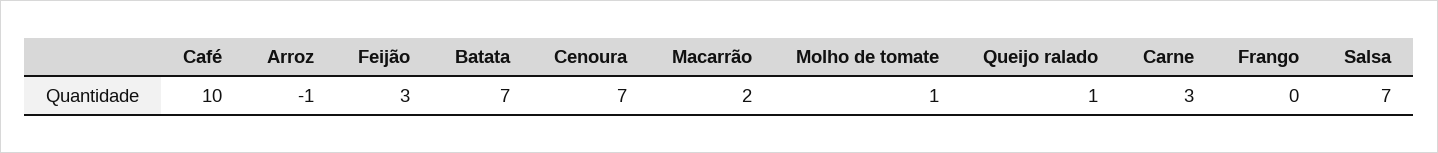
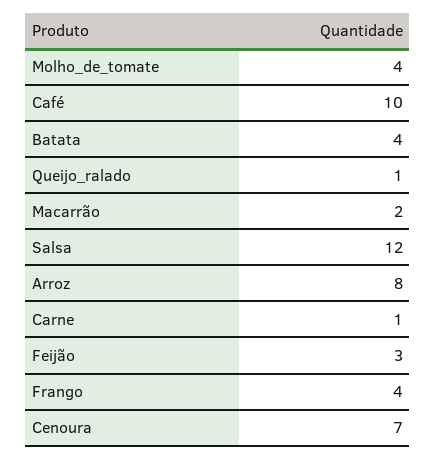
  {
    "Café": 10,
-   "Arroz": -1,
+   "Arroz": 8,
    "Feijão": 3,
-   "Batata": 7,
+   "Batata": 4,
    "Cenoura": 7,
    "Macarrão": 2,
-   "Molho de tomate": 1,
+   "Molho de tomate": 4,
    "Queijo ralado": 1,
-   "Carne": 3,
+   "Carne": 1,
-   "Frango": 0,
+   "Frango": 4,
-   "Salsa": 7
+   "Salsa": 12
  }

